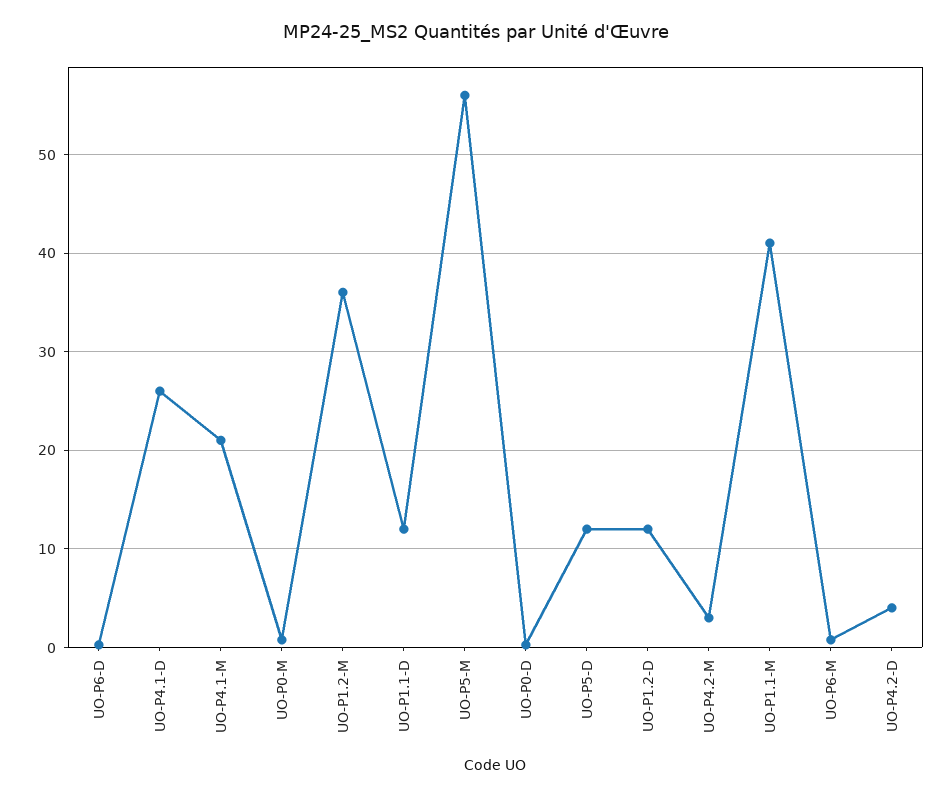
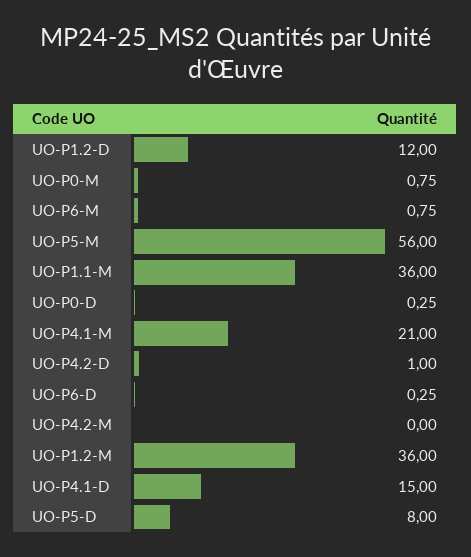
  {
    "UO-P6-D": 0.25,
-   "UO-P4.1-D": 26,
+   "UO-P4.1-D": 15,
    "UO-P4.1-M": 21,
    "UO-P0-M": 0.75,
    "UO-P1.2-M": 36,
-   "UO-P1.1-D": 12,
    "UO-P5-M": 56,
    "UO-P0-D": 0.25,
-   "UO-P5-D": 12,
+   "UO-P5-D": 8,
    "UO-P1.2-D": 12,
-   "UO-P4.2-M": 3,
+   "UO-P4.2-M": 0,
-   "UO-P1.1-M": 41,
+   "UO-P1.1-M": 36,
    "UO-P6-M": 0.75,
-   "UO-P4.2-D": 4
+   "UO-P4.2-D": 1
  }

